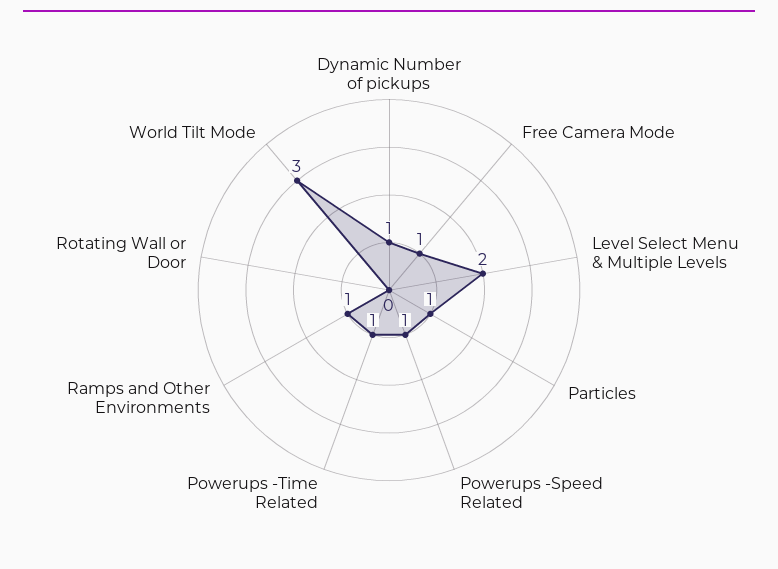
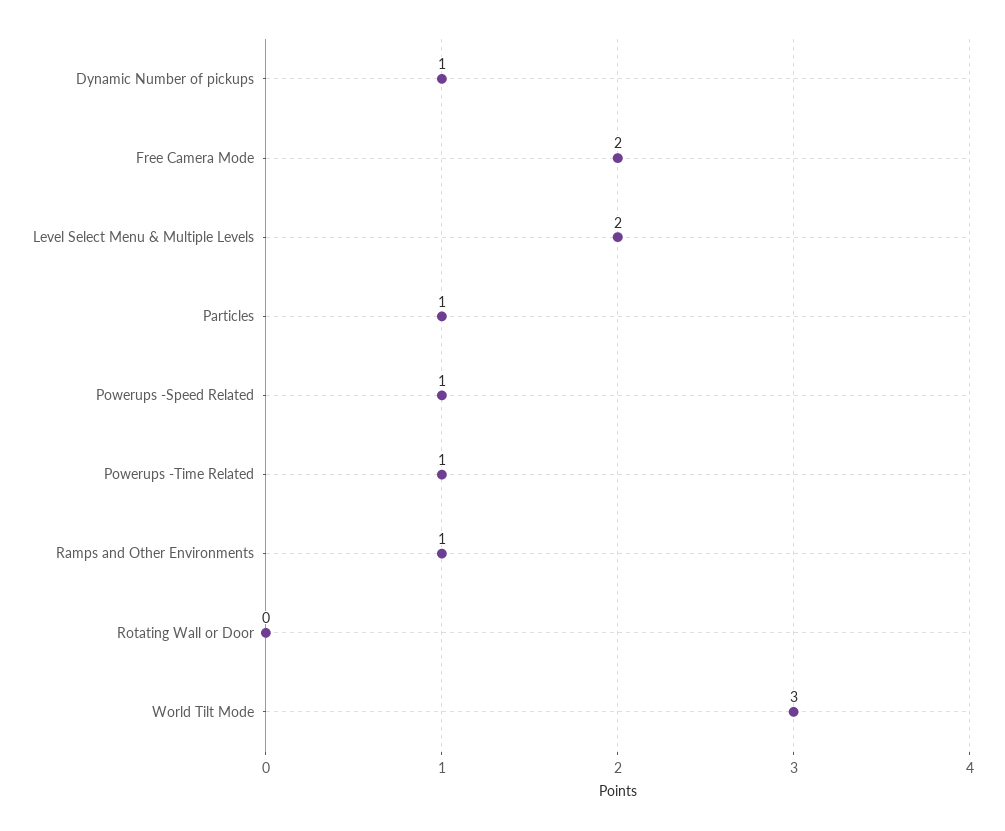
  {
    "Dynamic Number of pickups": 1,
-   "Free Camera Mode": 1,
+   "Free Camera Mode": 2,
    "Level Select Menu & Multiple Levels": 2,
    "Particles": 1,
    "Powerups -Speed Related": 1,
    "Powerups -Time Related": 1,
    "Ramps and Other Environments": 1,
    "Rotating Wall or Door": 0,
    "World Tilt Mode": 3
  }

